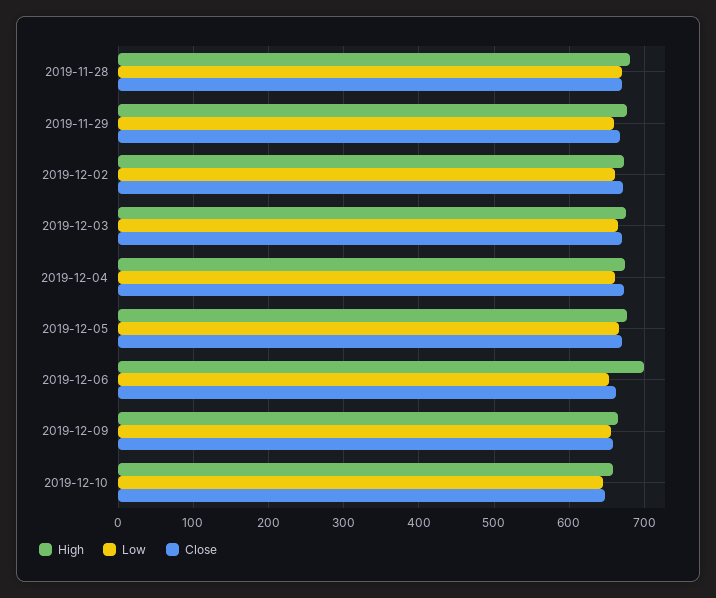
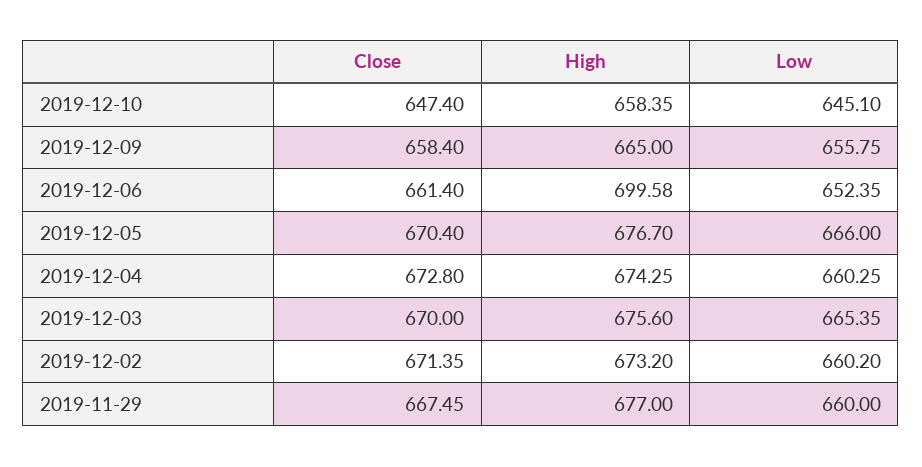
  {
    "High": {
-     "2019-11-28": 680,
      "2019-11-29": 677,
      "2019-12-02": 673.2,
      "2019-12-03": 675.6,
      "2019-12-04": 674.25,
      "2019-12-05": 676.7,
      "2019-12-06": 699.58,
      "2019-12-09": 665,
      "2019-12-10": 658.35
    },
    "Low": {
-     "2019-11-28": 670,
      "2019-11-29": 660,
      "2019-12-02": 660.2,
      "2019-12-03": 665.35,
      "2019-12-04": 660.25,
      "2019-12-05": 666,
      "2019-12-06": 652.35,
      "2019-12-09": 655.75,
      "2019-12-10": 645.1
    },
    "Close": {
-     "2019-11-28": 670,
      "2019-11-29": 667.45,
      "2019-12-02": 671.35,
      "2019-12-03": 670,
      "2019-12-04": 672.8,
      "2019-12-05": 670.4,
      "2019-12-06": 661.4,
      "2019-12-09": 658.4,
      "2019-12-10": 647.4
    }
  }

